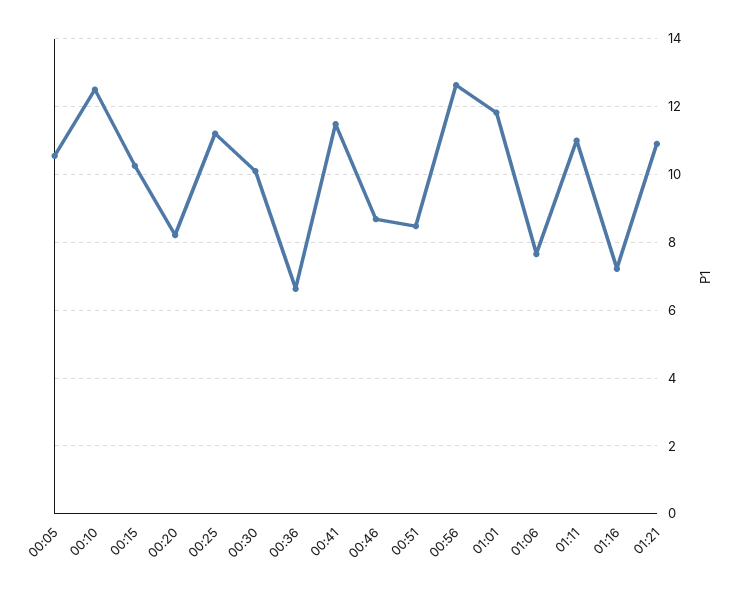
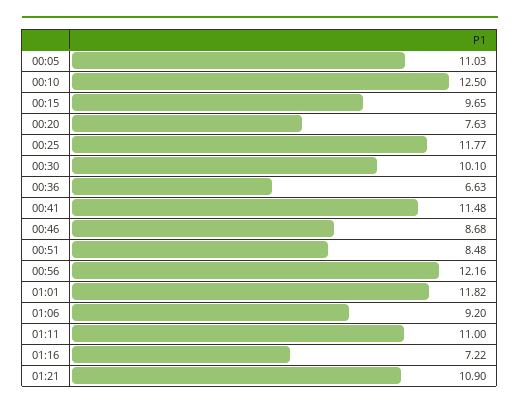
  {
-   "00:05": 10.6,
+   "00:05": 11.03,
    "00:10": 12.5,
-   "00:15": 10.2,
+   "00:15": 9.65,
-   "00:20": 8.2,
+   "00:20": 7.63,
-   "00:25": 11.2,
+   "00:25": 11.77,
    "00:30": 10.1,
    "00:36": 6.63,
    "00:41": 11.48,
    "00:46": 8.68,
    "00:51": 8.48,
-   "00:56": 12.6,
+   "00:56": 12.16,
    "01:01": 11.82,
-   "01:06": 7.6,
+   "01:06": 9.2,
    "01:11": 11,
    "01:16": 7.22,
    "01:21": 10.9
  }

